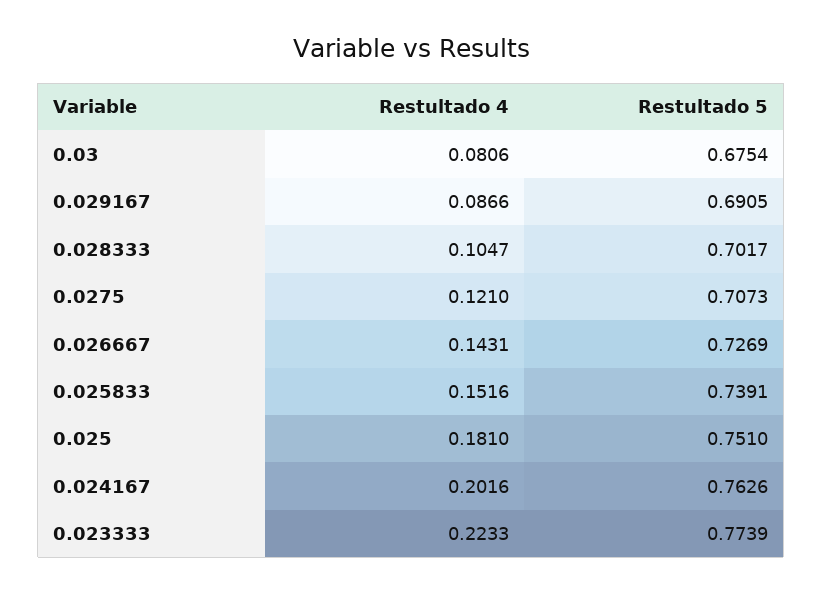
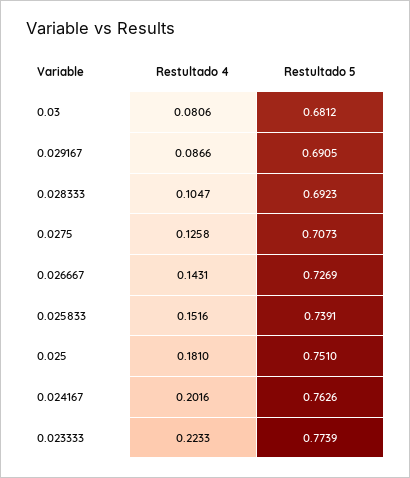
  {
    "Restultado 4": {
      "0.03": 0.0806,
      "0.029167": 0.0866,
      "0.028333": 0.1047,
-     "0.0275": 0.121,
+     "0.0275": 0.1258,
      "0.026667": 0.1431,
      "0.025833": 0.1516,
      "0.025": 0.181,
      "0.024167": 0.2016,
      "0.023333": 0.2233
    },
    "Restultado 5": {
-     "0.03": 0.6754,
+     "0.03": 0.6812,
      "0.029167": 0.6905,
-     "0.028333": 0.7017,
+     "0.028333": 0.6923,
      "0.0275": 0.7073,
      "0.026667": 0.7269,
      "0.025833": 0.7391,
      "0.025": 0.751,
      "0.024167": 0.7626,
      "0.023333": 0.7739
    }
  }

